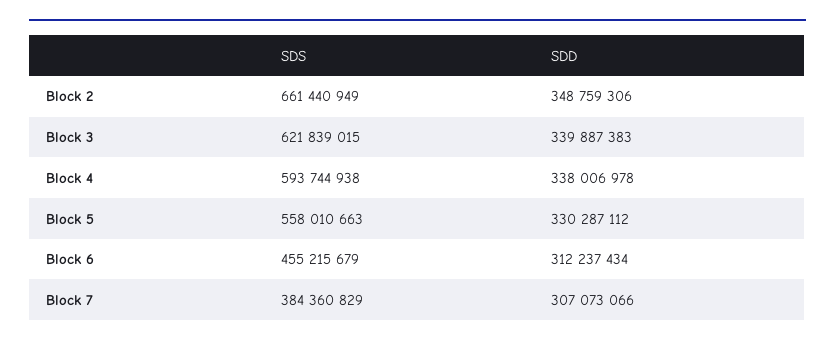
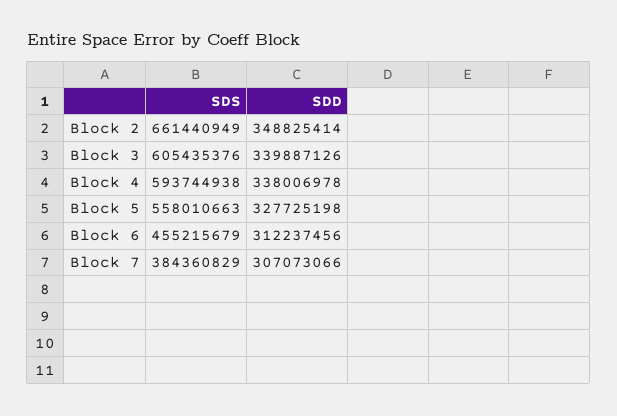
  {
    "SDS": {
      "Block 2": 661440949,
-     "Block 3": 621839015,
+     "Block 3": 605435376,
      "Block 4": 593744938,
      "Block 5": 558010663,
      "Block 6": 455215679,
      "Block 7": 384360829
    },
    "SDD": {
-     "Block 2": 348759306,
+     "Block 2": 348825414,
-     "Block 3": 339887383,
+     "Block 3": 339887126,
      "Block 4": 338006978,
-     "Block 5": 330287112,
+     "Block 5": 327725198,
-     "Block 6": 312237434,
+     "Block 6": 312237456,
      "Block 7": 307073066
    }
  }

